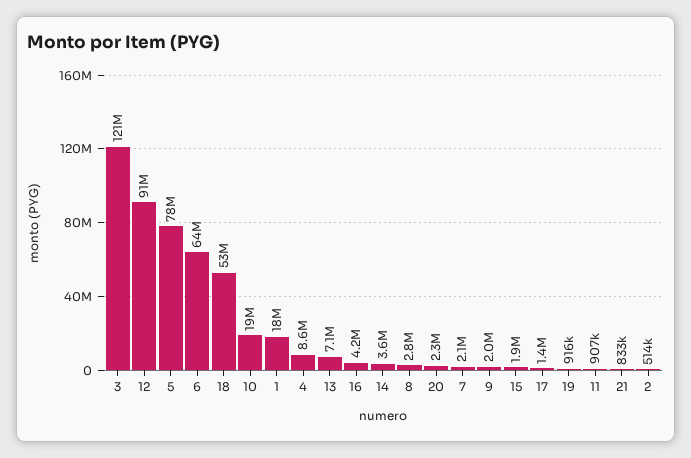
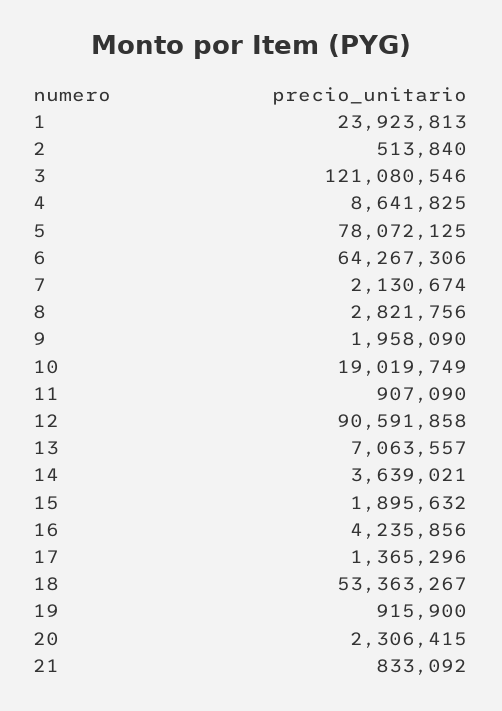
  {
    "3": 121080546,
    "12": 90591858,
    "5": 78072125,
    "6": 64267306,
    "18": 53363267,
    "10": 19019749,
-   "1": 18000000,
+   "1": 23923813,
    "4": 8641825,
    "13": 7063557,
    "16": 4235856,
    "14": 3639021,
    "8": 2821756,
    "20": 2306415,
    "7": 2130674,
    "9": 1958090,
    "15": 1895632,
    "17": 1365296,
    "19": 915900,
    "11": 907090,
    "21": 833092,
    "2": 513840
  }

